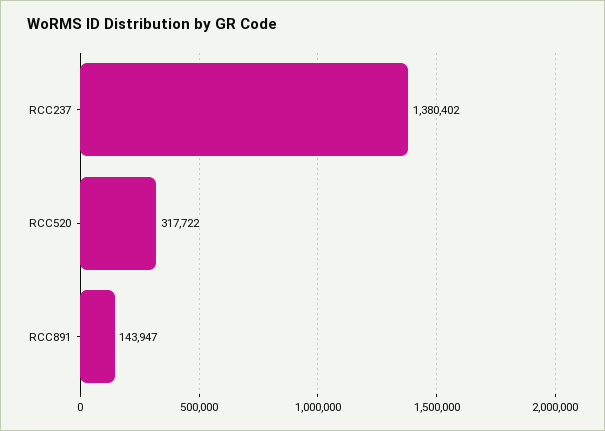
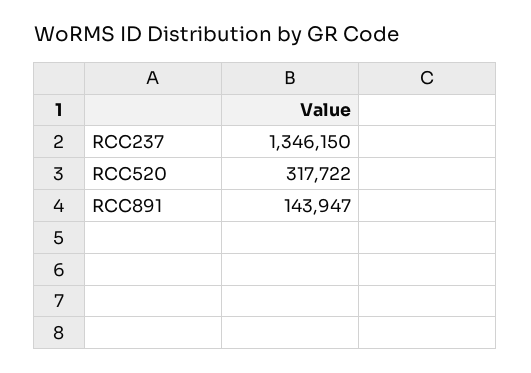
  {
-   "RCC237": 1380402,
+   "RCC237": 1346150,
    "RCC520": 317722,
    "RCC891": 143947
  }

